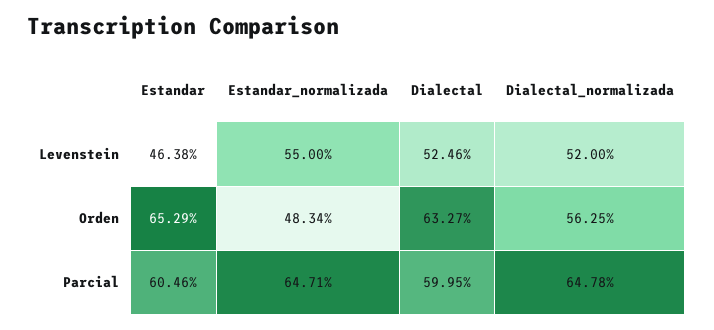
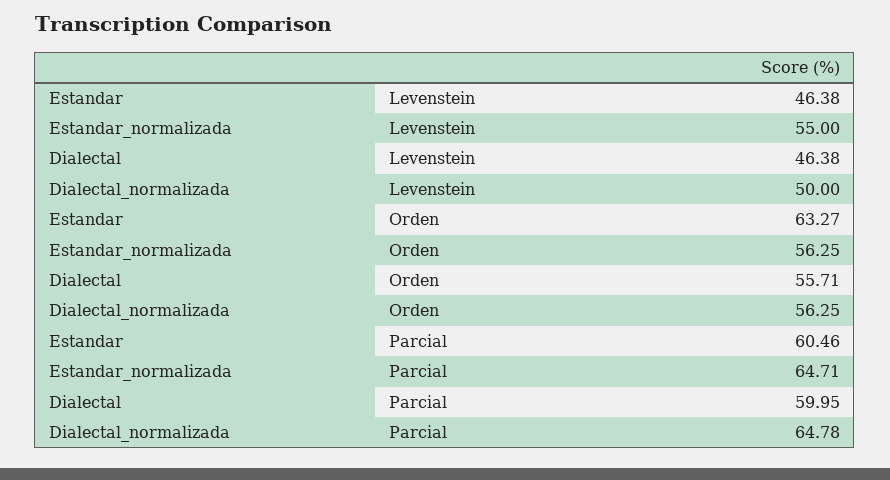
  {
    "Estandar": {
      "Levenstein": 46.38,
-     "Orden": 65.29,
+     "Orden": 63.27,
      "Parcial": 60.46
    },
    "Estandar_normalizada": {
      "Levenstein": 55,
-     "Orden": 48.34,
+     "Orden": 56.25,
      "Parcial": 64.71
    },
    "Dialectal": {
-     "Levenstein": 52.46,
+     "Levenstein": 46.38,
-     "Orden": 63.27,
+     "Orden": 55.71,
      "Parcial": 59.95
    },
    "Dialectal_normalizada": {
-     "Levenstein": 52,
+     "Levenstein": 50,
      "Orden": 56.25,
      "Parcial": 64.78
    }
  }

